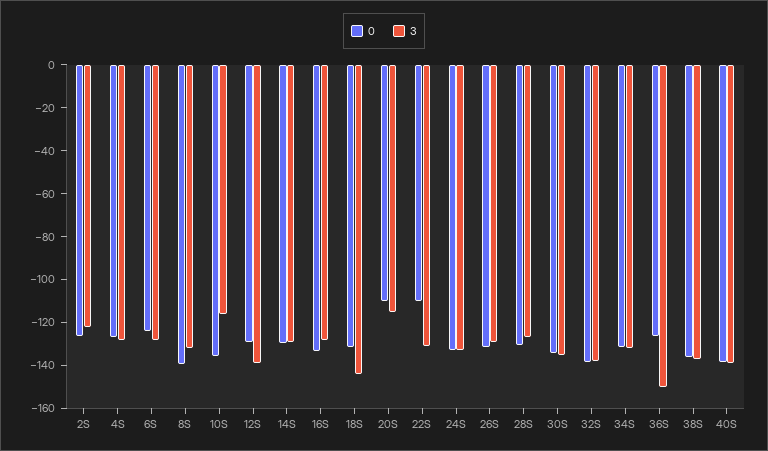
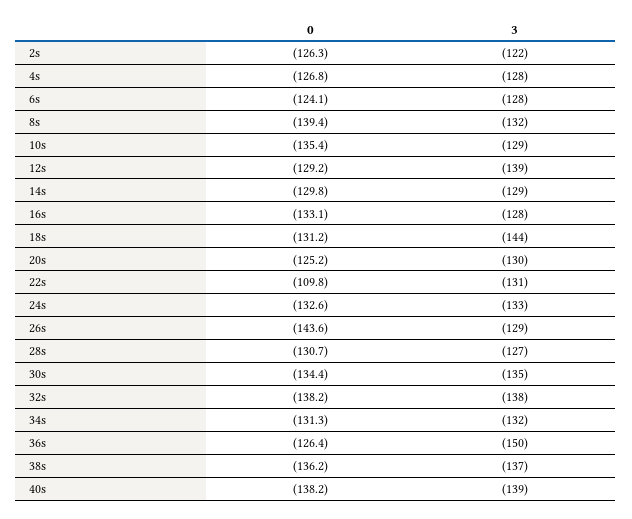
  {
    "0": {
      "2S": -126.3,
      "4S": -126.8,
      "6S": -124.1,
      "8S": -139.4,
      "10S": -135.4,
      "12S": -129.2,
      "14S": -129.8,
      "16S": -133.1,
      "18S": -131.2,
-     "20S": -110,
+     "20S": -125.2,
      "22S": -109.8,
      "24S": -132.6,
-     "26S": -130,
+     "26S": -143.6,
      "28S": -130.7,
      "30S": -134.4,
      "32S": -138.2,
      "34S": -131.3,
      "36S": -126.4,
      "38S": -136.2,
      "40S": -138.2
    },
    "3": {
      "2S": -122,
      "4S": -128,
      "6S": -128,
      "8S": -132,
-     "10S": -115,
+     "10S": -129,
      "12S": -139,
      "14S": -129,
      "16S": -128,
      "18S": -144,
-     "20S": -115,
+     "20S": -130,
      "22S": -131,
      "24S": -133,
      "26S": -129,
      "28S": -127,
      "30S": -135,
      "32S": -138,
      "34S": -132,
      "36S": -150,
      "38S": -137,
      "40S": -139
    }
  }

